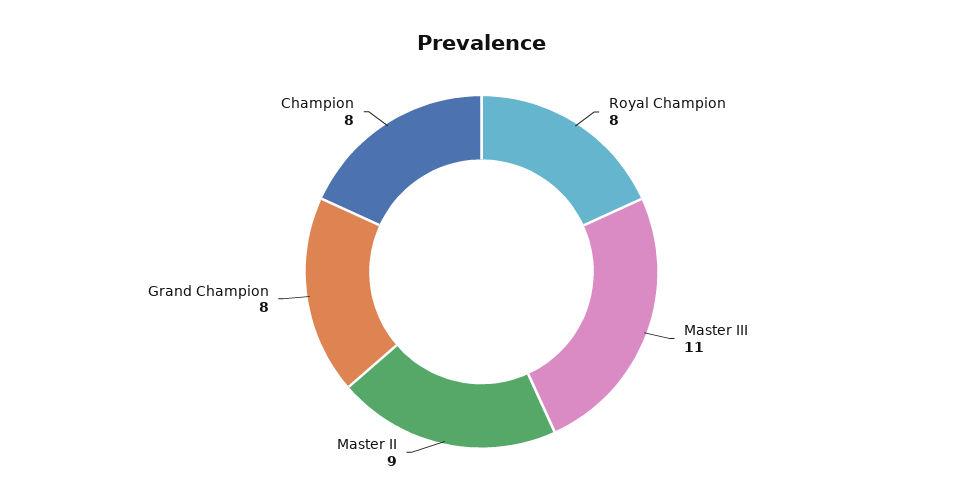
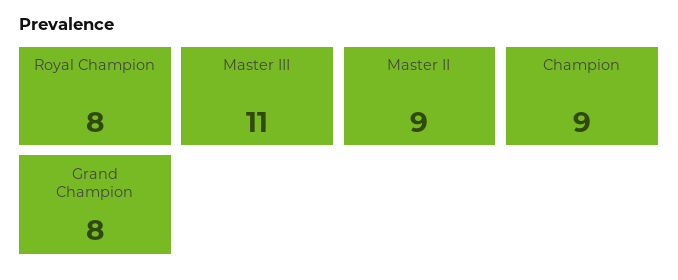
  {
    "Royal Champion": 8,
    "Master III": 11,
    "Master II": 9,
    "Grand Champion": 8,
-   "Champion": 8
+   "Champion": 9
  }

